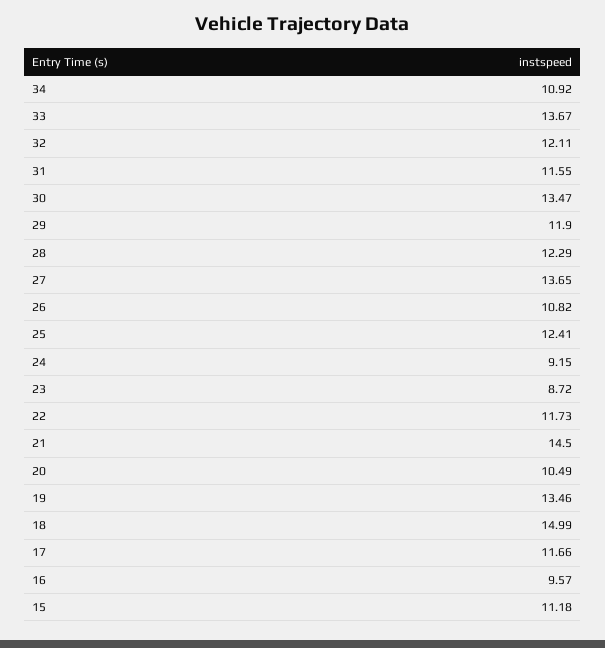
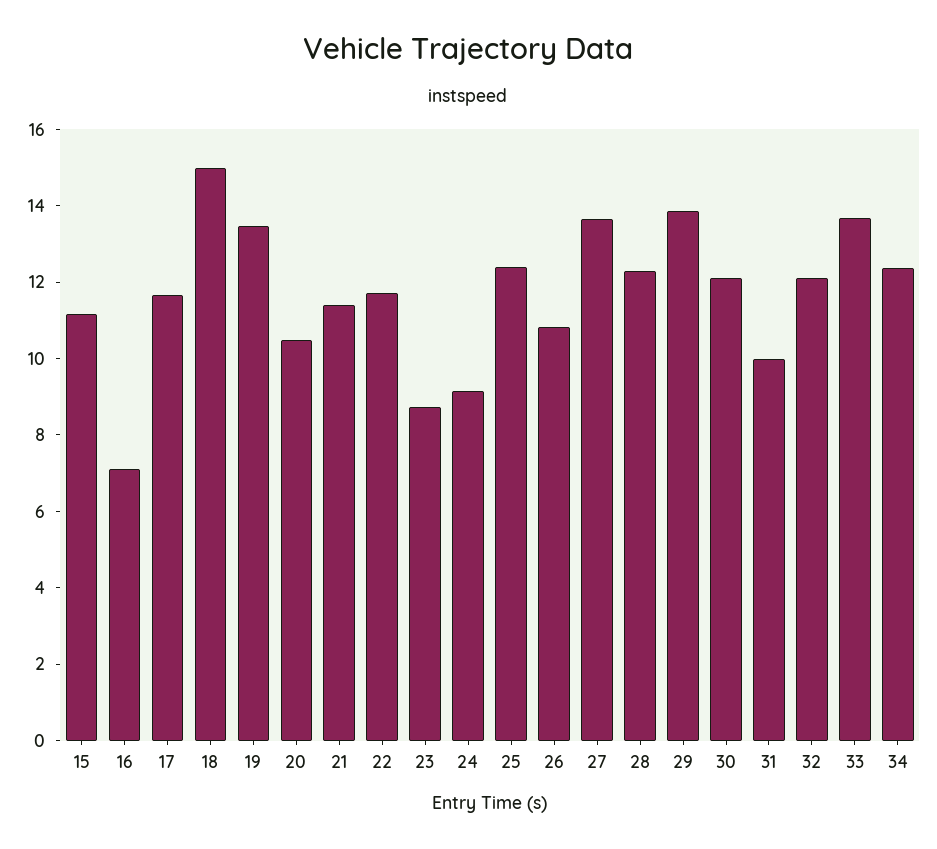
  {
-   "34": 10.92,
+   "34": 12.5,
    "33": 13.67,
    "32": 12.11,
-   "31": 11.55,
+   "31": 10,
-   "30": 13.47,
+   "30": 12,
-   "29": 11.9,
+   "29": 14,
    "28": 12.29,
    "27": 13.65,
    "26": 10.82,
    "25": 12.41,
    "24": 9.15,
    "23": 8.72,
    "22": 11.73,
-   "21": 14.5,
+   "21": 11.5,
    "20": 10.49,
    "19": 13.46,
    "18": 14.99,
    "17": 11.66,
-   "16": 9.57,
+   "16": 7,
    "15": 11.18
  }

